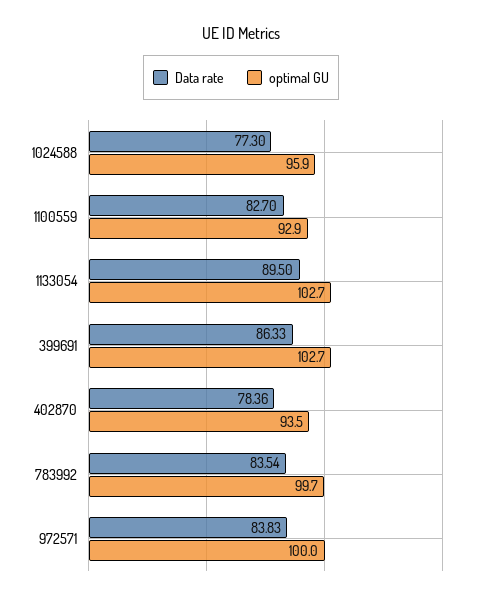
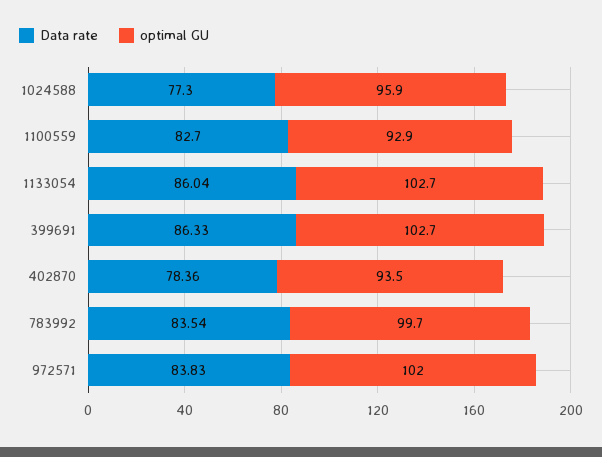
  {
    "Data rate": {
      "1024588": 77.3,
      "1100559": 82.7,
-     "1133054": 89.5,
+     "1133054": 86.04,
      "399691": 86.33,
      "402870": 78.36,
      "783992": 83.54,
      "972571": 83.83
    },
    "optimal GU": {
      "1024588": 95.9,
      "1100559": 92.9,
      "1133054": 102.7,
      "399691": 102.7,
      "402870": 93.5,
      "783992": 99.7,
-     "972571": 100
+     "972571": 102
    }
  }

